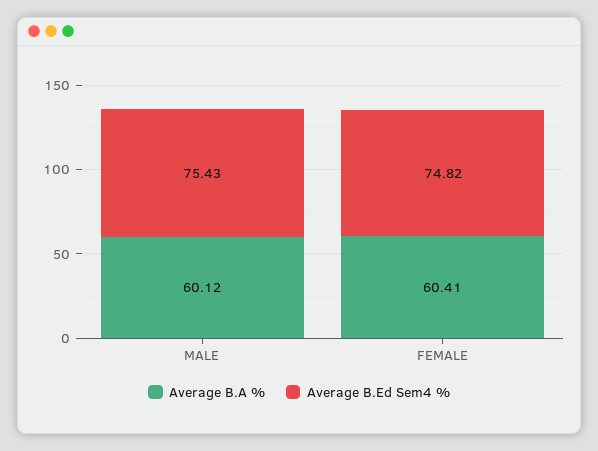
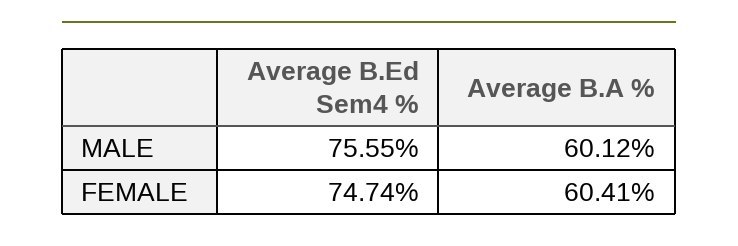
  {
    "Average B.A %": {
      "MALE": 60.12,
      "FEMALE": 60.41
    },
    "Average B.Ed Sem4 %": {
-     "MALE": 75.43,
+     "MALE": 75.55,
-     "FEMALE": 74.82
+     "FEMALE": 74.74
    }
  }

